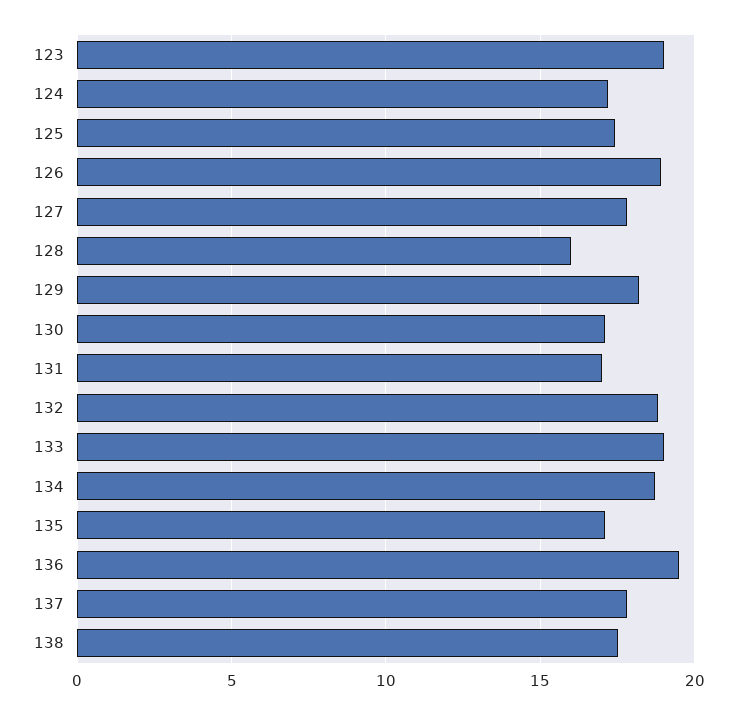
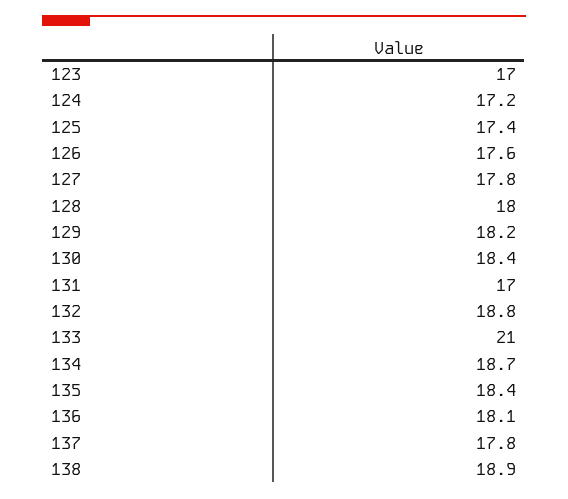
  {
-   "123": 19,
+   "123": 17,
    "124": 17.2,
    "125": 17.4,
-   "126": 19,
+   "126": 17.6,
    "127": 17.8,
-   "128": 16,
+   "128": 18,
    "129": 18.2,
-   "130": 17,
+   "130": 18.4,
    "131": 17,
    "132": 18.8,
-   "133": 19,
+   "133": 21,
    "134": 18.7,
-   "135": 17,
+   "135": 18.4,
-   "136": 19.5,
+   "136": 18.1,
    "137": 17.8,
-   "138": 17.5
+   "138": 18.9
  }

